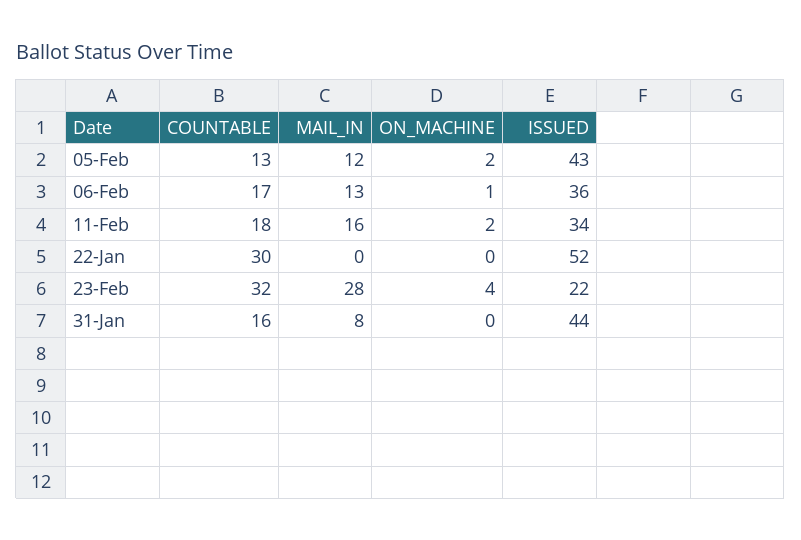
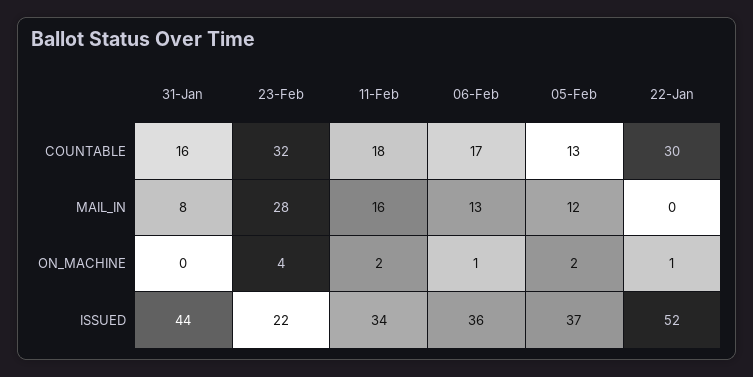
  {
    "COUNTABLE": {
      "05-Feb": 13,
      "06-Feb": 17,
      "11-Feb": 18,
      "22-Jan": 30,
      "23-Feb": 32,
      "31-Jan": 16
    },
    "MAIL_IN": {
      "05-Feb": 12,
      "06-Feb": 13,
      "11-Feb": 16,
      "22-Jan": 0,
      "23-Feb": 28,
      "31-Jan": 8
    },
    "ON_MACHINE": {
      "05-Feb": 2,
      "06-Feb": 1,
      "11-Feb": 2,
-     "22-Jan": 0,
+     "22-Jan": 1,
      "23-Feb": 4,
      "31-Jan": 0
    },
    "ISSUED": {
-     "05-Feb": 43,
+     "05-Feb": 37,
      "06-Feb": 36,
      "11-Feb": 34,
      "22-Jan": 52,
      "23-Feb": 22,
      "31-Jan": 44
    }
  }

